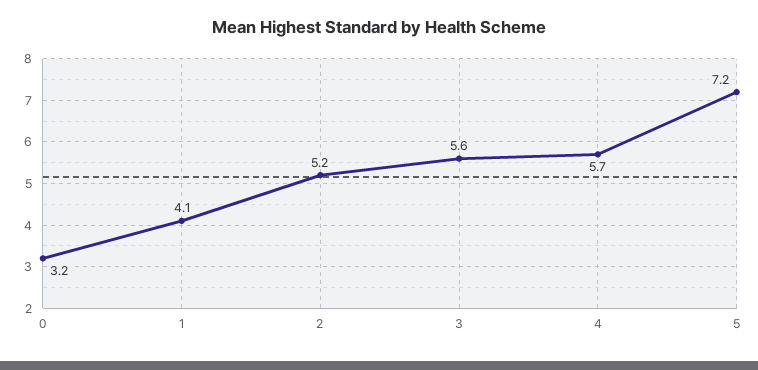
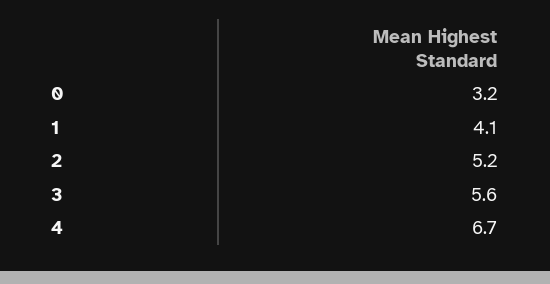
  {
    "0": 3.2,
    "1": 4.1,
    "2": 5.2,
    "3": 5.6,
-   "4": 5.7,
+   "4": 6.7
-   "5": 7.2
  }

